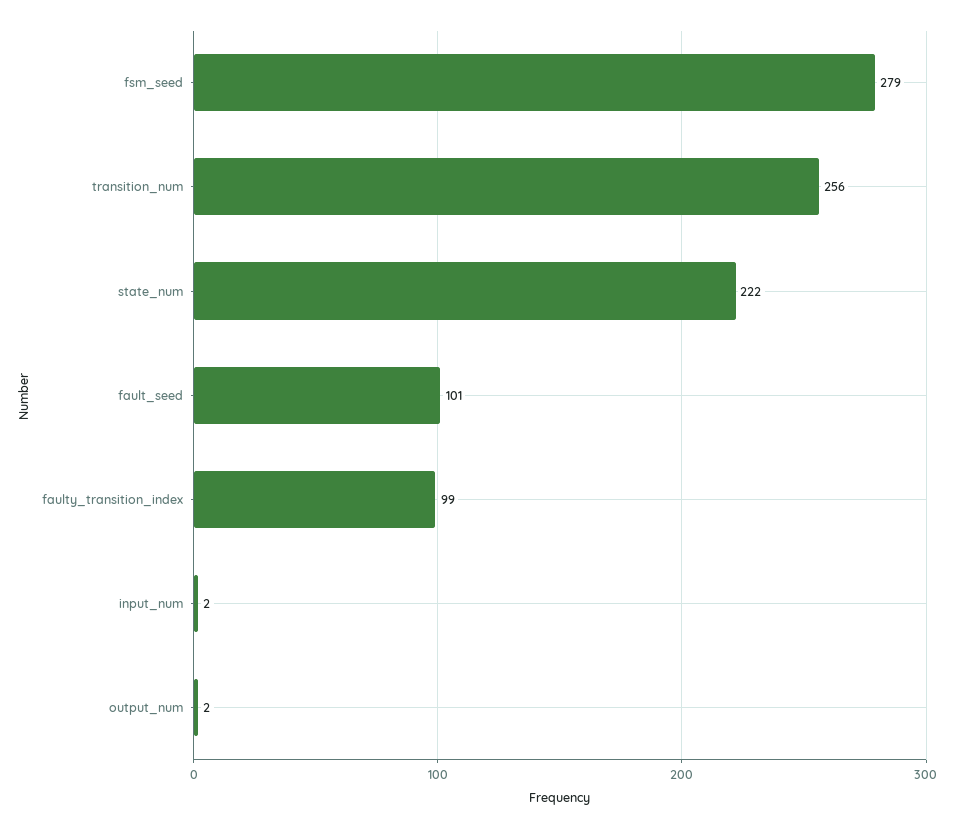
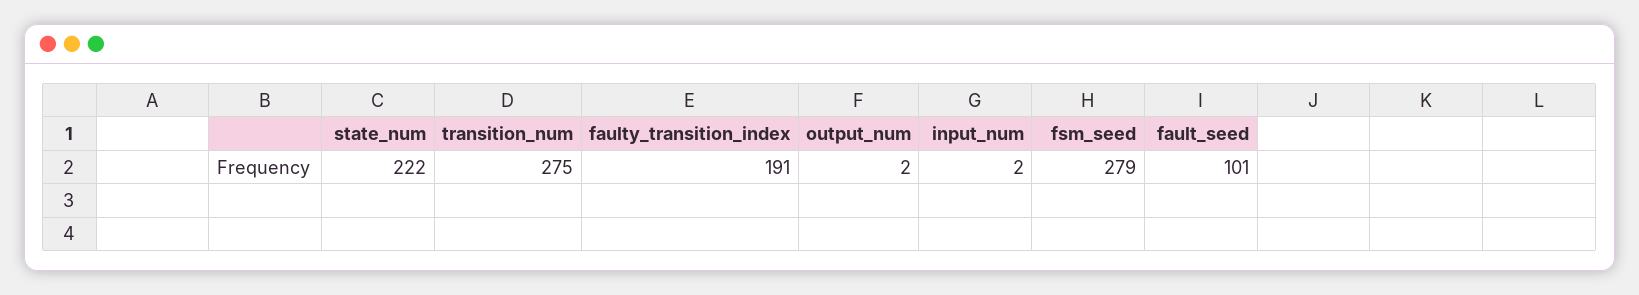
  {
    "fsm_seed": 279,
-   "transition_num": 256,
+   "transition_num": 275,
    "state_num": 222,
    "fault_seed": 101,
-   "faulty_transition_index": 99,
+   "faulty_transition_index": 191,
    "input_num": 2,
    "output_num": 2
  }

